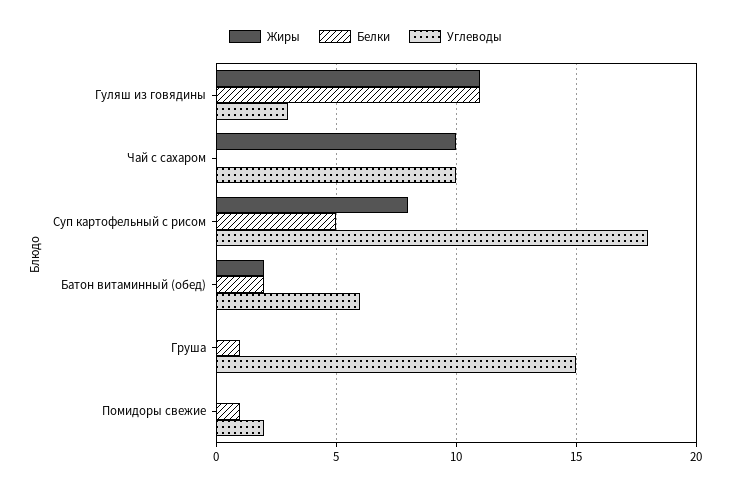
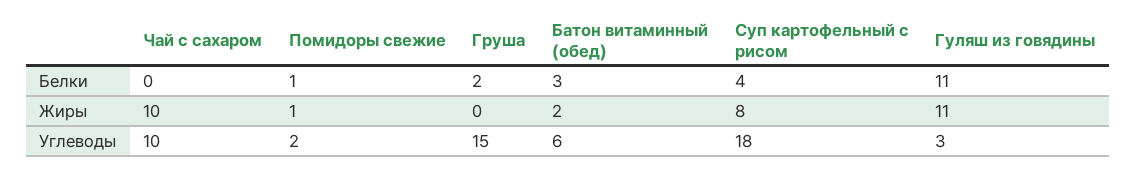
  {
    "Жиры": {
      "Гуляш из говядины": 11,
      "Чай с сахаром": 10,
      "Суп картофельный с рисом": 8,
      "Батон витаминный (обед)": 2,
      "Груша": 0,
-     "Помидоры свежие": 0
+     "Помидоры свежие": 1
    },
    "Белки": {
      "Гуляш из говядины": 11,
      "Чай с сахаром": 0,
-     "Суп картофельный с рисом": 5,
+     "Суп картофельный с рисом": 4,
-     "Батон витаминный (обед)": 2,
+     "Батон витаминный (обед)": 3,
-     "Груша": 1,
+     "Груша": 2,
      "Помидоры свежие": 1
    },
    "Углеводы": {
      "Гуляш из говядины": 3,
      "Чай с сахаром": 10,
      "Суп картофельный с рисом": 18,
      "Батон витаминный (обед)": 6,
      "Груша": 15,
      "Помидоры свежие": 2
    }
  }

